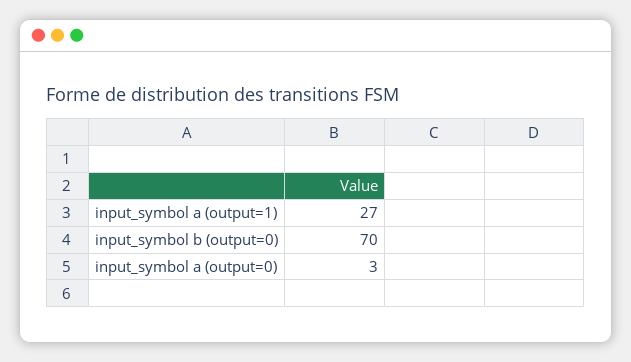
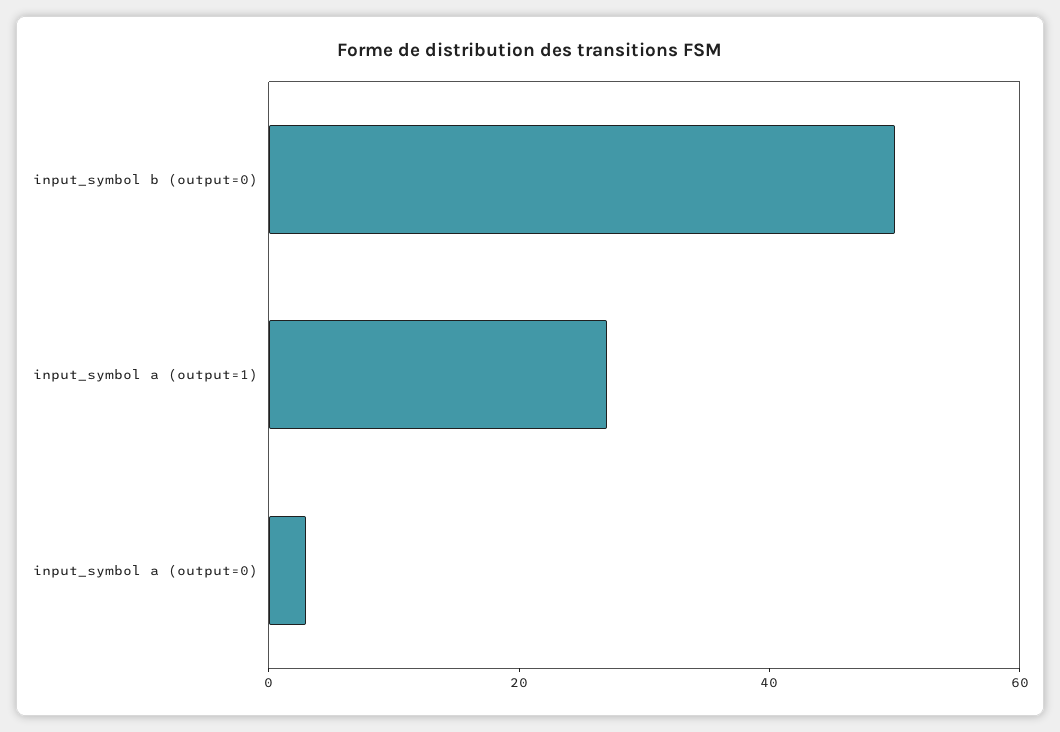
  {
    "input_symbol a (output=1)": 27,
-   "input_symbol b (output=0)": 70,
+   "input_symbol b (output=0)": 50,
    "input_symbol a (output=0)": 3
  }

